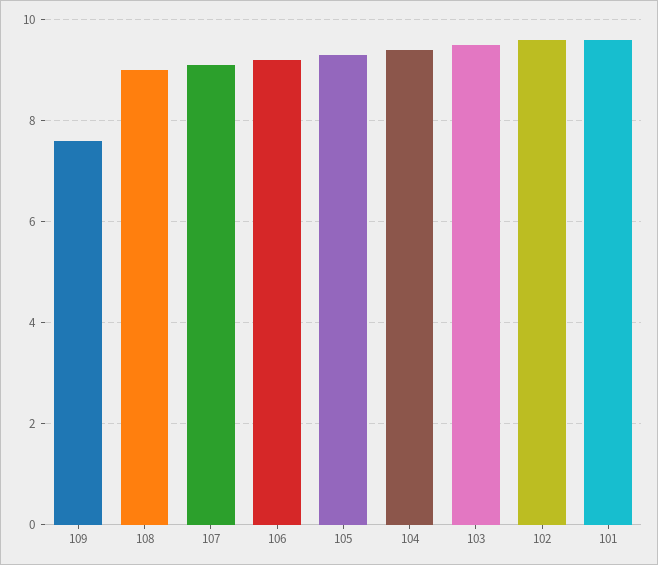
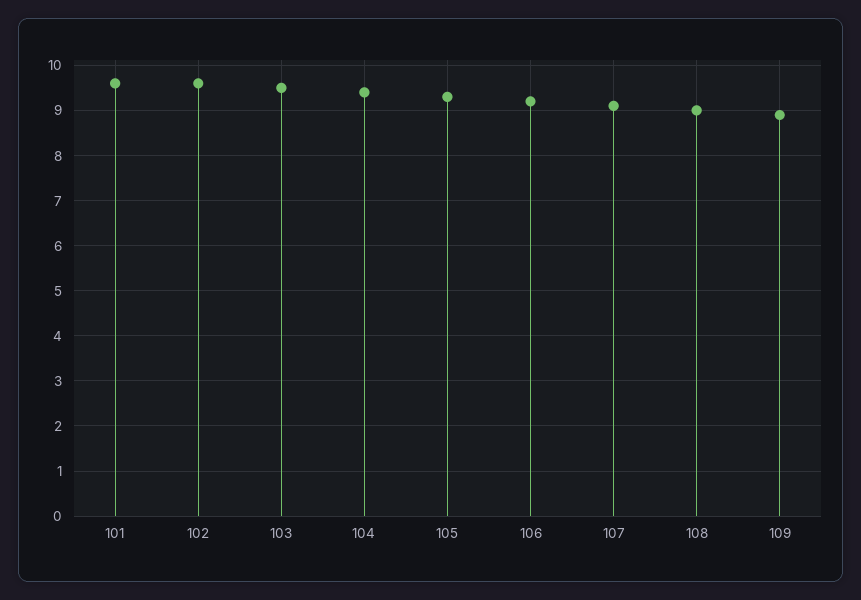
  {
-   "109": 7.5,
+   "109": 9,
    "108": 9,
    "107": 9,
    "106": 9,
    "105": 9.5,
    "104": 9.5,
    "103": 9.5,
    "102": 9.5,
    "101": 9.5
  }

